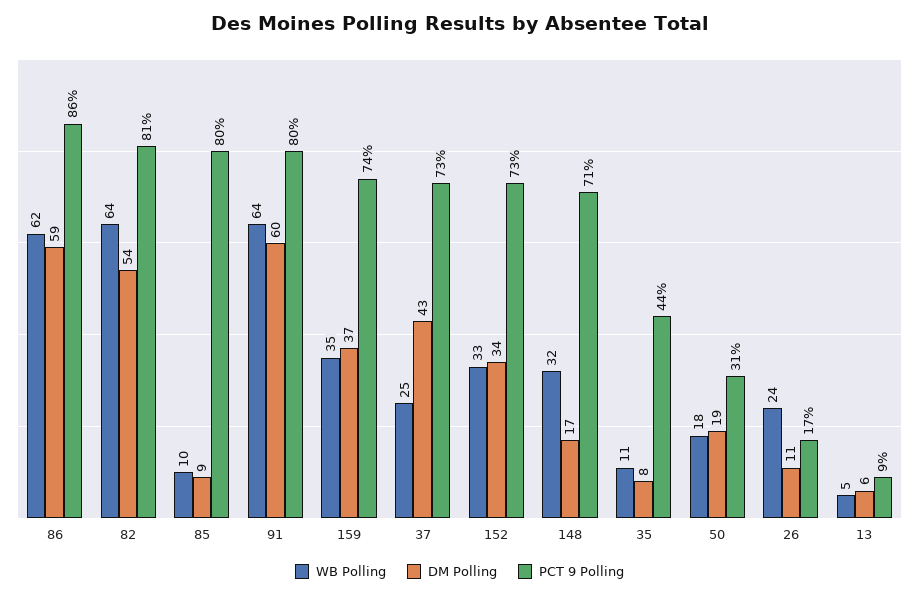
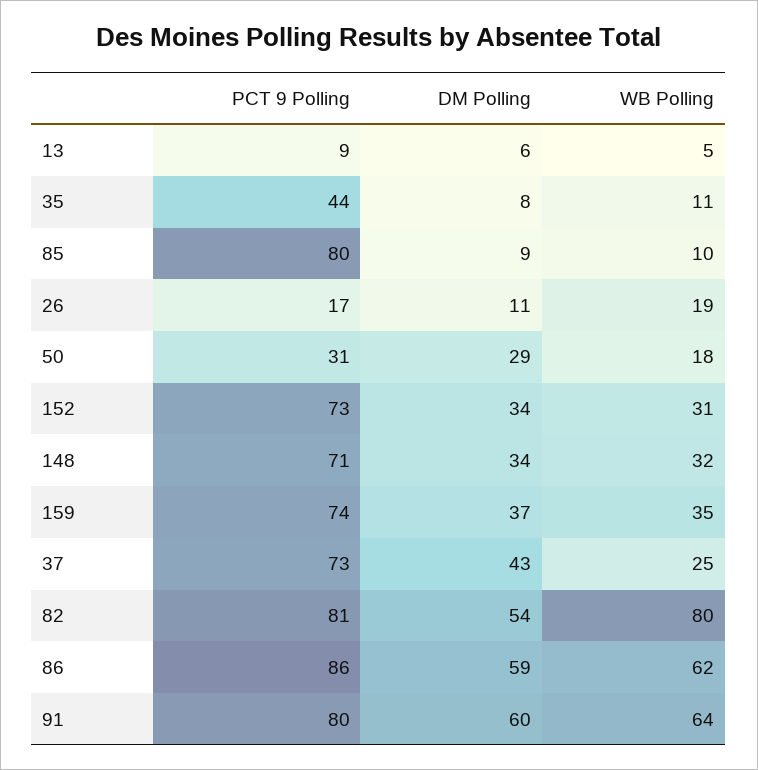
  {
    "WB Polling": {
      "86": 62,
-     "82": 64,
+     "82": 80,
      "85": 10,
      "91": 64,
      "159": 35,
      "37": 25,
-     "152": 33,
+     "152": 31,
      "148": 32,
      "35": 11,
      "50": 18,
-     "26": 24,
+     "26": 19,
      "13": 5
    },
    "DM Polling": {
      "86": 59,
      "82": 54,
      "85": 9,
      "91": 60,
      "159": 37,
      "37": 43,
      "152": 34,
-     "148": 17,
+     "148": 34,
      "35": 8,
-     "50": 19,
+     "50": 29,
      "26": 11,
      "13": 6
    },
    "PCT 9 Polling": {
      "86": 86,
      "82": 81,
      "85": 80,
      "91": 80,
      "159": 74,
      "37": 73,
      "152": 73,
      "148": 71,
      "35": 44,
      "50": 31,
      "26": 17,
      "13": 9
    }
  }

